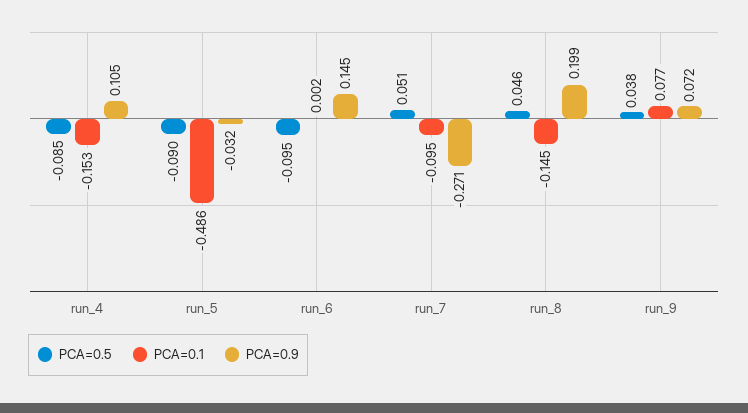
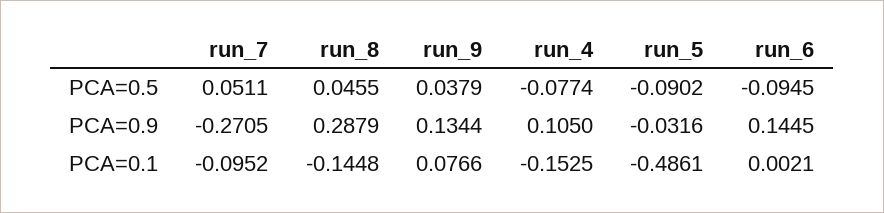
  {
    "PCA=0.5": {
-     "run_4": -0.085,
+     "run_4": -0.0774,
      "run_5": -0.0902,
      "run_6": -0.0945,
      "run_7": 0.0511,
      "run_8": 0.0455,
      "run_9": 0.0379
    },
    "PCA=0.1": {
      "run_4": -0.1525,
      "run_5": -0.4861,
      "run_6": 0.0021,
      "run_7": -0.0952,
      "run_8": -0.1448,
      "run_9": 0.0766
    },
    "PCA=0.9": {
      "run_4": 0.105,
      "run_5": -0.0316,
      "run_6": 0.1445,
      "run_7": -0.2705,
-     "run_8": 0.199,
+     "run_8": 0.2879,
-     "run_9": 0.072
+     "run_9": 0.1344
    }
  }

